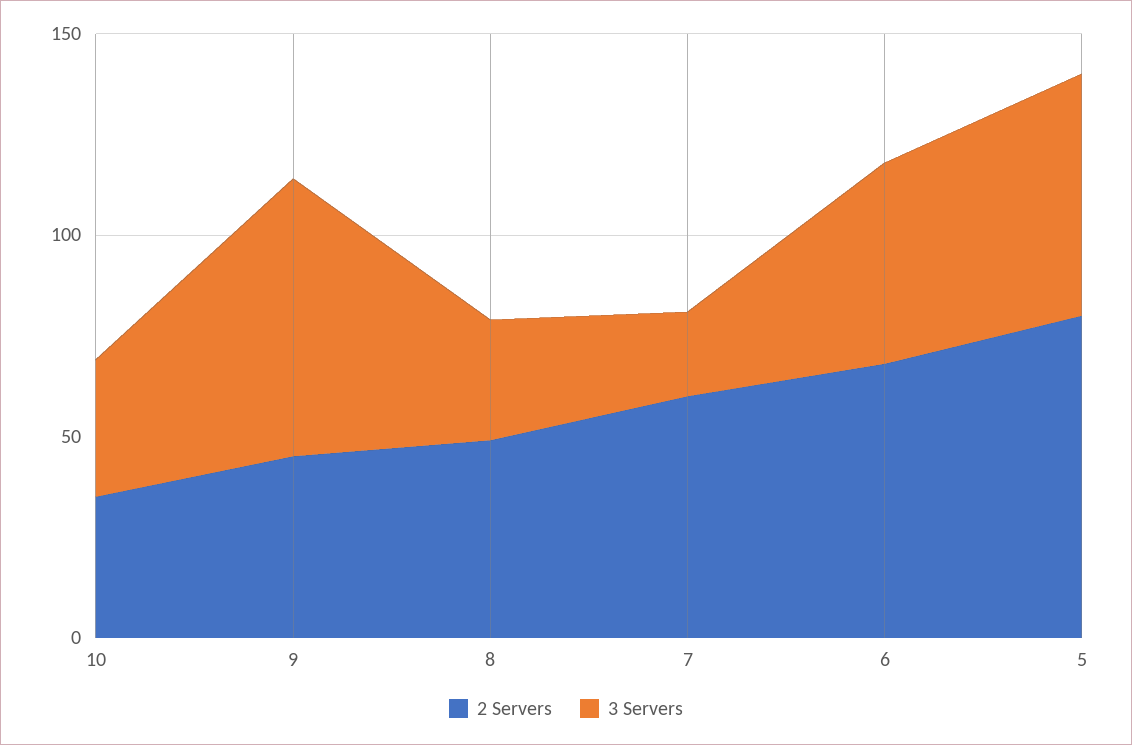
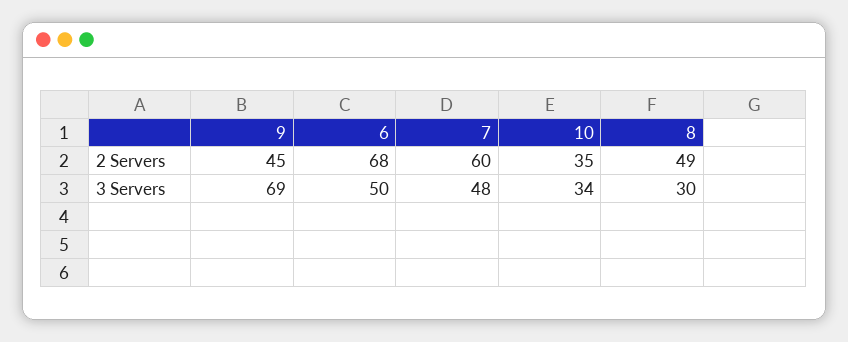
  {
    "2 Servers": {
      "10": 35,
      "9": 45,
      "8": 49,
      "7": 60,
-     "6": 68,
+     "6": 68
-     "5": 80
    },
    "3 Servers": {
      "10": 34,
      "9": 69,
      "8": 30,
-     "7": 20,
+     "7": 48,
-     "6": 50,
+     "6": 50
-     "5": 60
    }
  }

